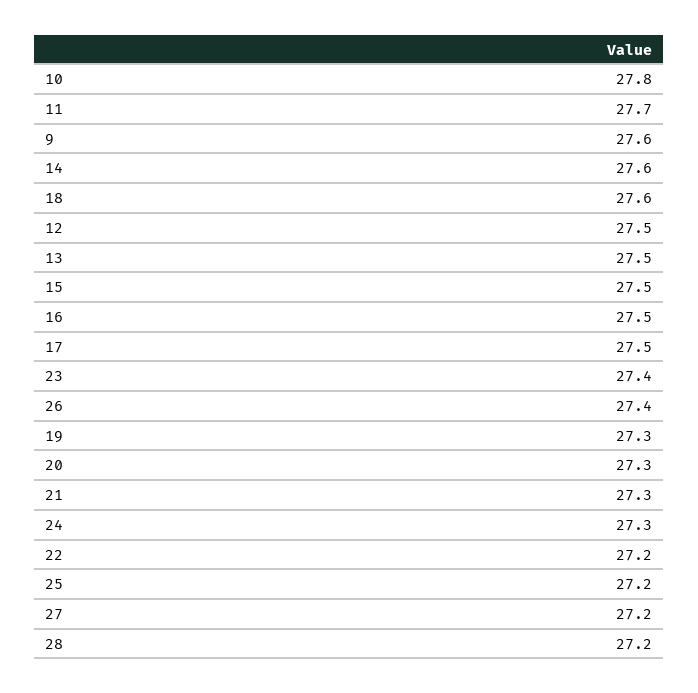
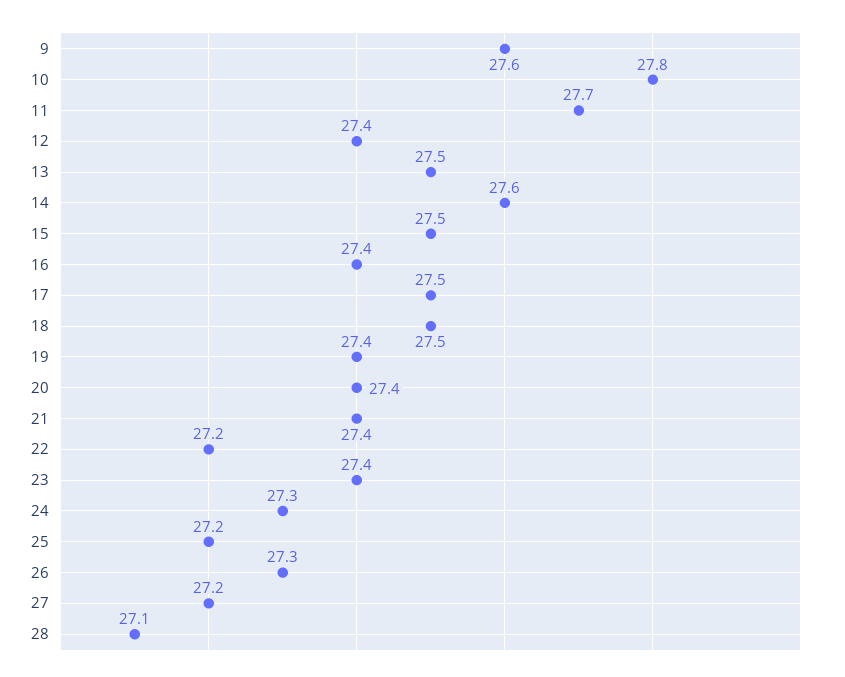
  {
    "10": 27.8,
    "11": 27.7,
    "9": 27.6,
    "14": 27.6,
-   "18": 27.6,
+   "18": 27.5,
-   "12": 27.5,
+   "12": 27.4,
    "13": 27.5,
    "15": 27.5,
-   "16": 27.5,
+   "16": 27.4,
    "17": 27.5,
    "23": 27.4,
-   "26": 27.4,
+   "26": 27.3,
-   "19": 27.3,
+   "19": 27.4,
-   "20": 27.3,
+   "20": 27.4,
-   "21": 27.3,
+   "21": 27.4,
    "24": 27.3,
    "22": 27.2,
    "25": 27.2,
    "27": 27.2,
-   "28": 27.2
+   "28": 27.1
  }

